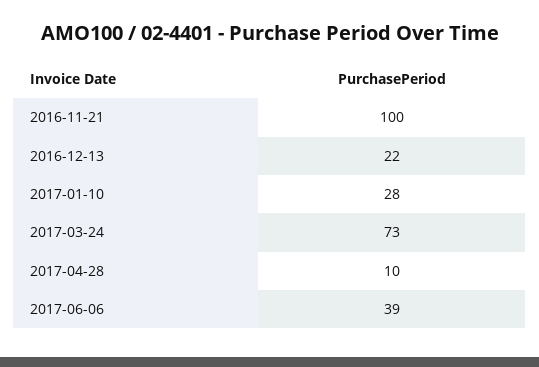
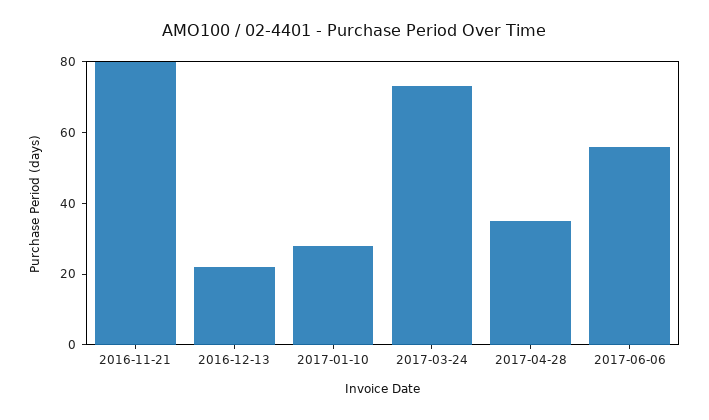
  {
-   "2016-11-21": 100,
+   "2016-11-21": 80,
    "2016-12-13": 22,
    "2017-01-10": 28,
    "2017-03-24": 73,
-   "2017-04-28": 10,
+   "2017-04-28": 35,
-   "2017-06-06": 39
+   "2017-06-06": 55
  }

